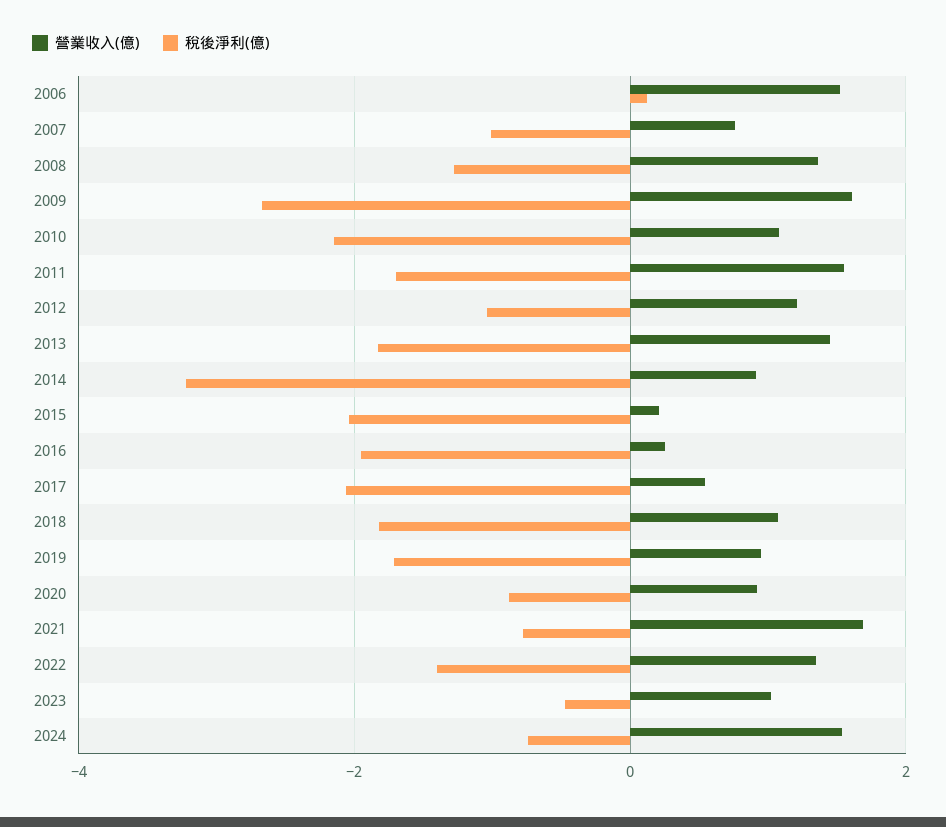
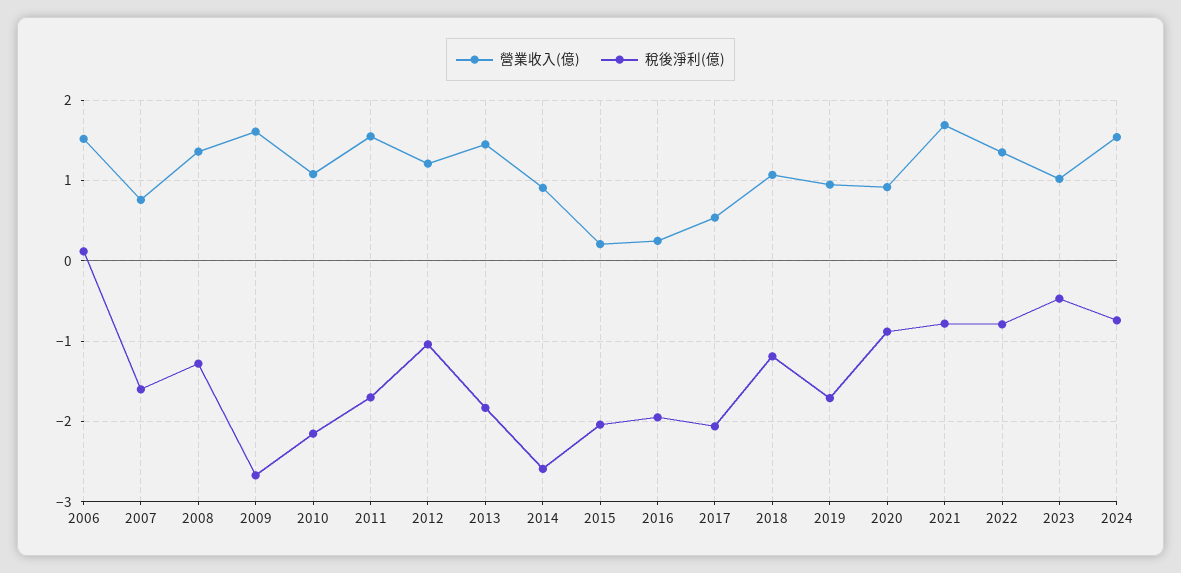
  {
    "營業收入(億)": {
      "2006": 1.5,
      "2007": 0.8,
      "2008": 1.4,
      "2009": 1.6,
      "2010": 1.1,
      "2011": 1.6,
      "2012": 1.2,
      "2013": 1.5,
      "2014": 0.9,
      "2015": 0.2,
      "2016": 0.3,
      "2017": 0.5,
      "2018": 1.1,
      "2019": 1,
      "2020": 0.9,
      "2021": 1.7,
      "2022": 1.4,
      "2023": 1,
      "2024": 1.5
    },
    "稅後淨利(億)": {
      "2006": 0.1,
-     "2007": -1,
+     "2007": -1.6,
      "2008": -1.3,
      "2009": -2.7,
      "2010": -2.2,
      "2011": -1.7,
      "2012": -1,
      "2013": -1.8,
-     "2014": -3.2,
+     "2014": -2.6,
      "2015": -2,
      "2016": -2,
      "2017": -2.1,
-     "2018": -1.8,
+     "2018": -1.2,
      "2019": -1.7,
      "2020": -0.9,
      "2021": -0.8,
-     "2022": -1.4,
+     "2022": -0.8,
      "2023": -0.5,
      "2024": -0.7
    }
  }

